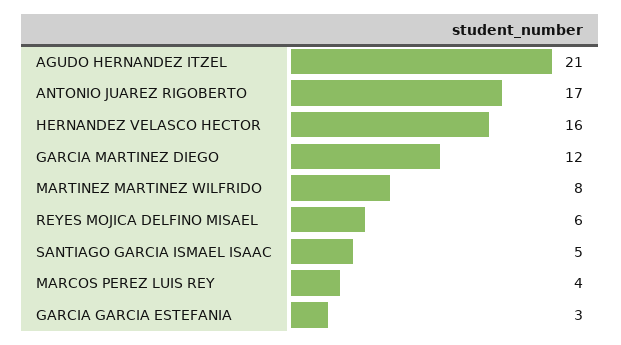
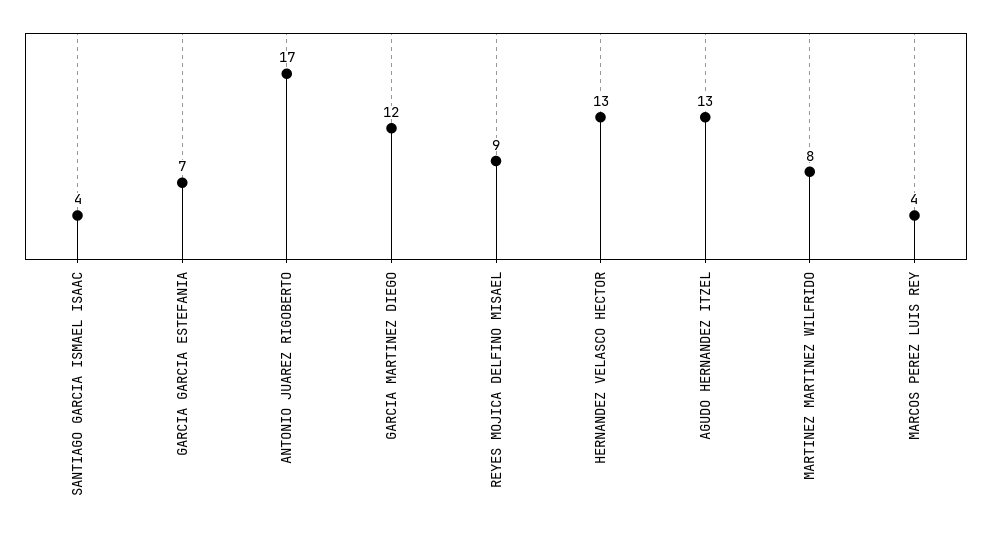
  {
-   "AGUDO HERNANDEZ ITZEL": 21,
+   "AGUDO HERNANDEZ ITZEL": 13,
    "ANTONIO JUAREZ RIGOBERTO": 17,
-   "HERNANDEZ VELASCO HECTOR": 16,
+   "HERNANDEZ VELASCO HECTOR": 13,
    "GARCIA MARTINEZ DIEGO": 12,
    "MARTINEZ MARTINEZ WILFRIDO": 8,
-   "REYES MOJICA DELFINO MISAEL": 6,
+   "REYES MOJICA DELFINO MISAEL": 9,
-   "SANTIAGO GARCIA ISMAEL ISAAC": 5,
+   "SANTIAGO GARCIA ISMAEL ISAAC": 4,
    "MARCOS PEREZ LUIS REY": 4,
-   "GARCIA GARCIA ESTEFANIA": 3
+   "GARCIA GARCIA ESTEFANIA": 7
  }

